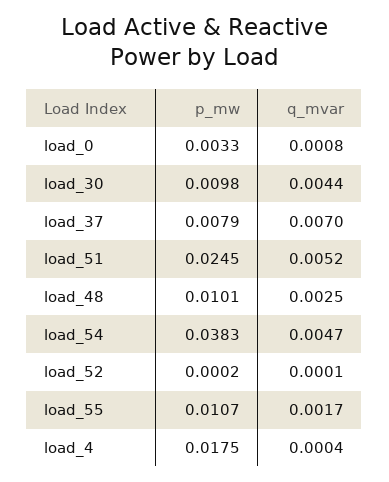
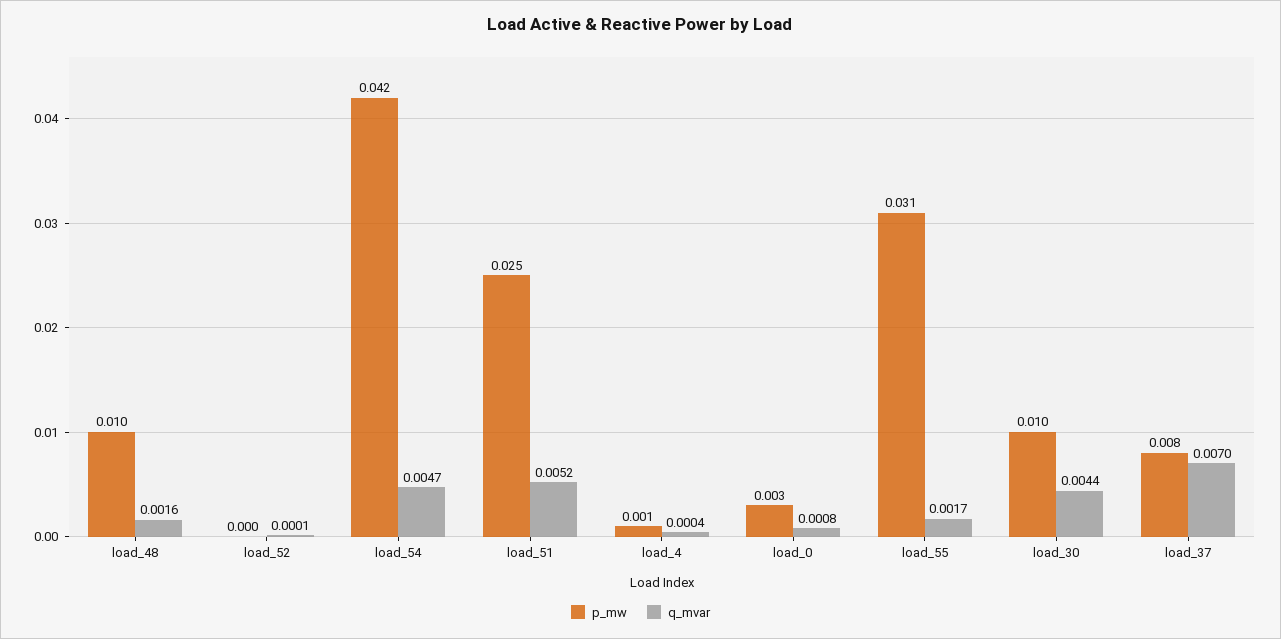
  {
    "p_mw": {
      "load_0": 0.0033,
      "load_30": 0.0098,
      "load_37": 0.0079,
      "load_51": 0.0245,
      "load_48": 0.0101,
-     "load_54": 0.0383,
+     "load_54": 0.042,
      "load_52": 0.0002,
-     "load_55": 0.0107,
+     "load_55": 0.031,
-     "load_4": 0.0175
+     "load_4": 0.001
    },
    "q_mvar": {
      "load_0": 0.0008,
      "load_30": 0.0044,
      "load_37": 0.007,
      "load_51": 0.0052,
-     "load_48": 0.0025,
+     "load_48": 0.0016,
      "load_54": 0.0047,
      "load_52": 0.0001,
      "load_55": 0.0017,
      "load_4": 0.0004
    }
  }

